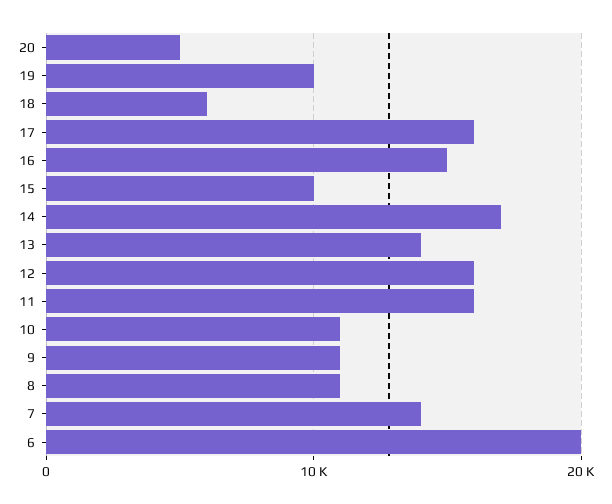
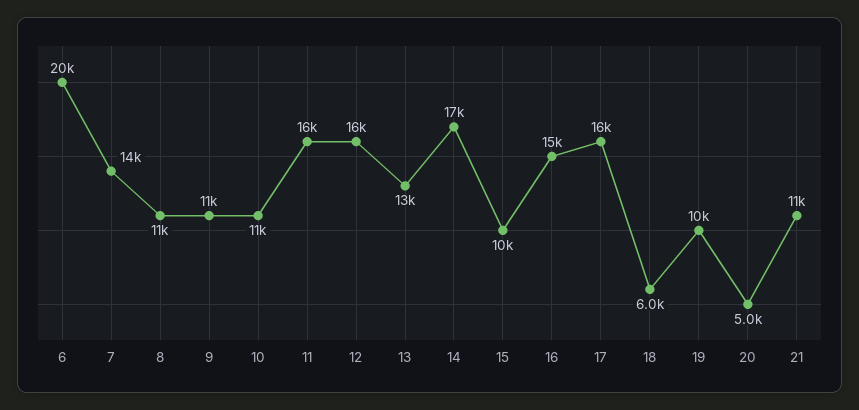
  {
    "20": 5000,
    "19": 10000,
    "18": 6000,
    "17": 16000,
    "16": 15000,
    "15": 10000,
    "14": 17000,
-   "13": 14000,
+   "13": 13000,
    "12": 16000,
    "11": 16000,
    "10": 11000,
    "9": 11000,
    "8": 11000,
    "7": 14000,
-   "6": 20000
+   "6": 20000,
+   "21": 11000
  }

